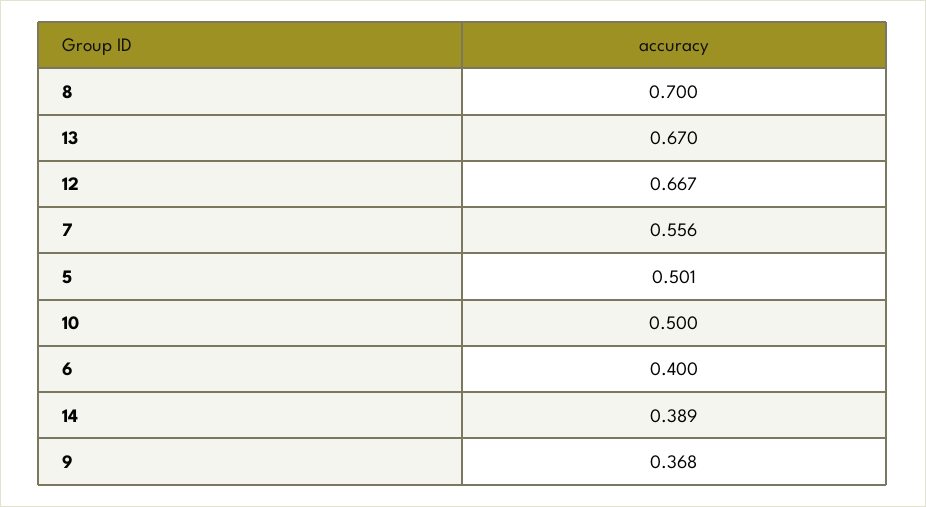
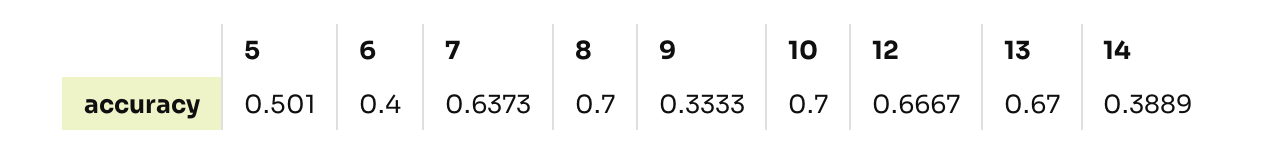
  {
    "8": 0.7,
    "13": 0.67,
    "12": 0.6667,
-   "7": 0.556,
+   "7": 0.6373,
    "5": 0.501,
-   "10": 0.5,
+   "10": 0.7,
    "6": 0.4,
    "14": 0.3889,
-   "9": 0.368
+   "9": 0.3333
  }

